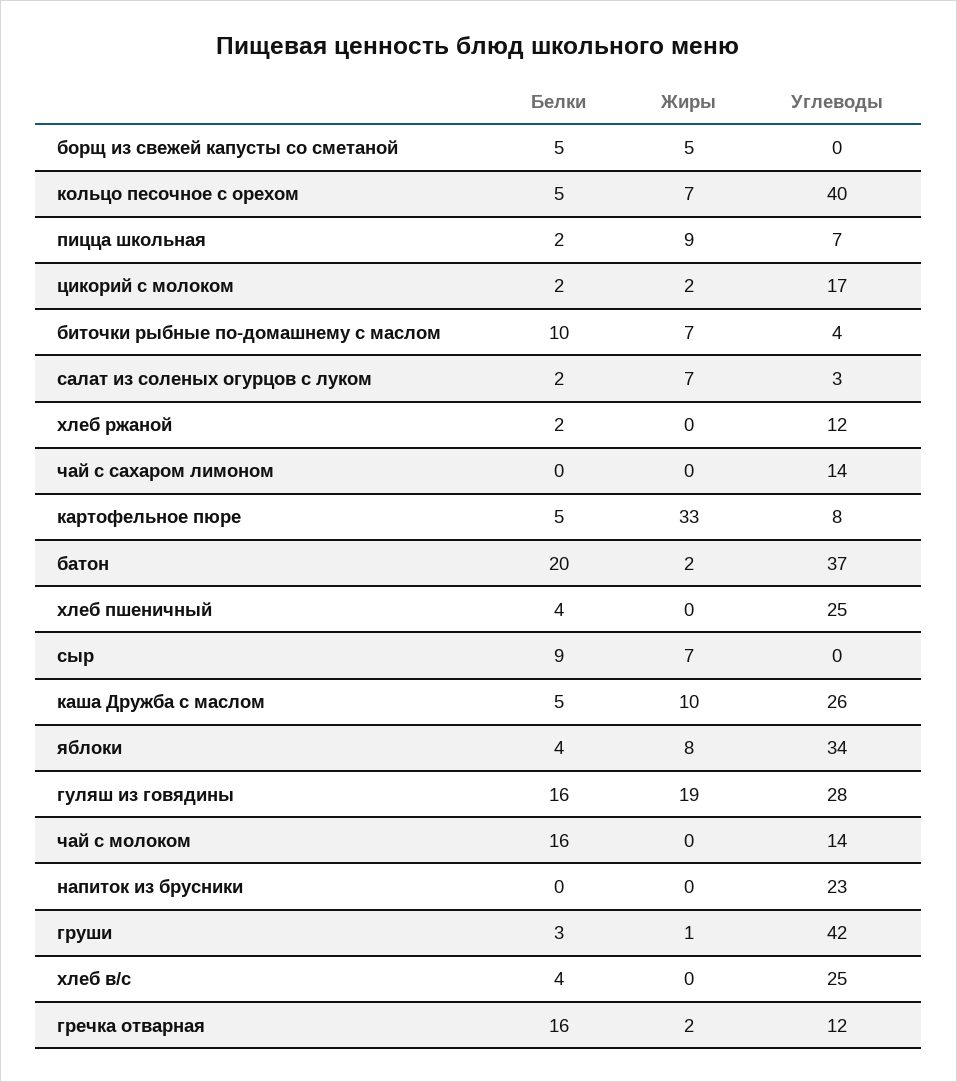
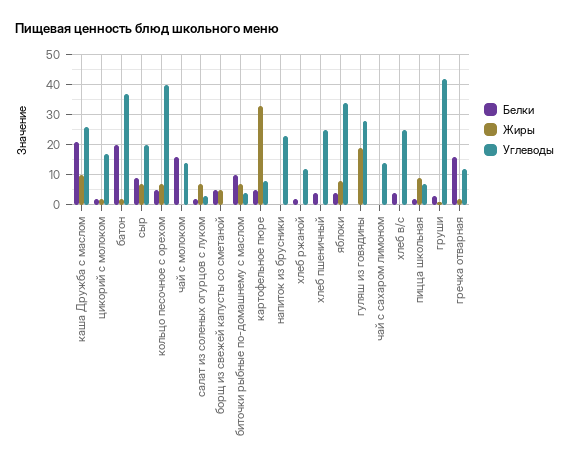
  {
    "Белки": {
      "борщ из свежей капусты со сметаной": 5,
      "кольцо песочное с орехом": 5,
      "пицца школьная": 2,
      "цикорий с молоком": 2,
      "биточки рыбные по-домашнему с маслом": 10,
      "салат из соленых огурцов с луком": 2,
      "хлеб ржаной": 2,
      "чай с сахаром лимоном": 0,
      "картофельное пюре": 5,
      "батон": 20,
      "хлеб пшеничный": 4,
      "сыр": 9,
-     "каша Дружба с маслом": 5,
+     "каша Дружба с маслом": 20,
      "яблоки": 4,
-     "гуляш из говядины": 16,
+     "гуляш из говядины": 0,
      "чай с молоком": 16,
      "напиток из брусники": 0,
      "груши": 3,
      "хлеб в/с": 4,
      "гречка отварная": 16
    },
    "Жиры": {
      "борщ из свежей капусты со сметаной": 5,
      "кольцо песочное с орехом": 7,
      "пицца школьная": 9,
      "цикорий с молоком": 2,
      "биточки рыбные по-домашнему с маслом": 7,
      "салат из соленых огурцов с луком": 7,
      "хлеб ржаной": 0,
      "чай с сахаром лимоном": 0,
      "картофельное пюре": 33,
      "батон": 2,
      "хлеб пшеничный": 0,
      "сыр": 7,
      "каша Дружба с маслом": 10,
      "яблоки": 8,
      "гуляш из говядины": 19,
      "чай с молоком": 0,
      "напиток из брусники": 0,
      "груши": 1,
      "хлеб в/с": 0,
      "гречка отварная": 2
    },
    "Углеводы": {
      "борщ из свежей капусты со сметаной": 0,
      "кольцо песочное с орехом": 40,
      "пицца школьная": 7,
      "цикорий с молоком": 17,
      "биточки рыбные по-домашнему с маслом": 4,
      "салат из соленых огурцов с луком": 3,
      "хлеб ржаной": 12,
      "чай с сахаром лимоном": 14,
      "картофельное пюре": 8,
      "батон": 37,
      "хлеб пшеничный": 25,
-     "сыр": 0,
+     "сыр": 20,
      "каша Дружба с маслом": 26,
      "яблоки": 34,
      "гуляш из говядины": 28,
      "чай с молоком": 14,
      "напиток из брусники": 23,
      "груши": 42,
      "хлеб в/с": 25,
      "гречка отварная": 12
    }
  }

